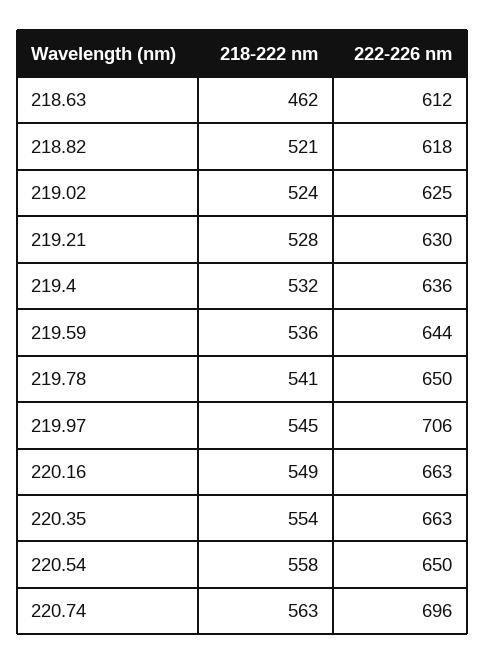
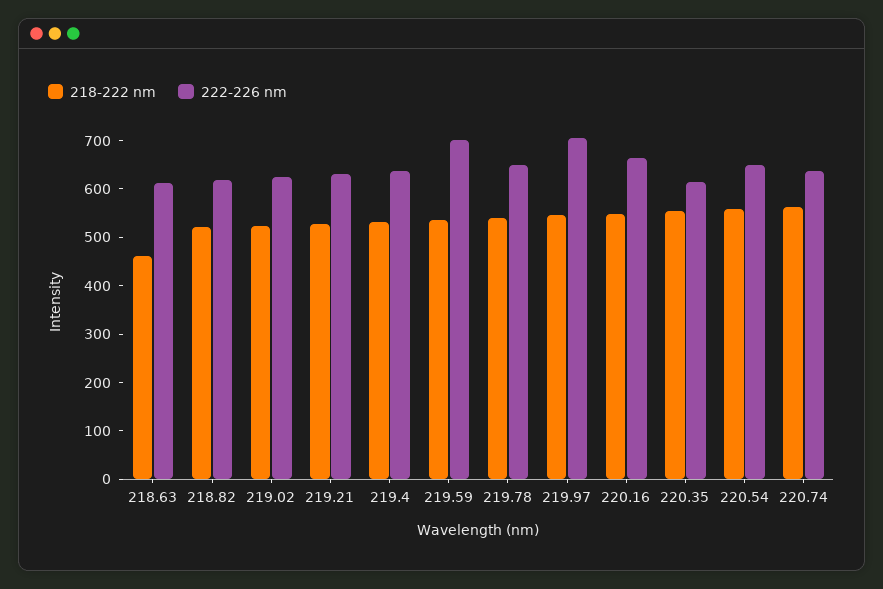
  {
    "218-222 nm": {
      "218.63": 462,
      "218.82": 521,
      "219.02": 524,
      "219.21": 528,
      "219.4": 532,
      "219.59": 536,
      "219.78": 541,
      "219.97": 545,
      "220.16": 549,
      "220.35": 554,
      "220.54": 558,
      "220.74": 563
    },
    "222-226 nm": {
      "218.63": 612,
      "218.82": 618,
      "219.02": 625,
      "219.21": 630,
      "219.4": 636,
-     "219.59": 644,
+     "219.59": 700,
      "219.78": 650,
      "219.97": 706,
      "220.16": 663,
-     "220.35": 663,
+     "220.35": 620,
      "220.54": 650,
-     "220.74": 696
+     "220.74": 640
    }
  }

